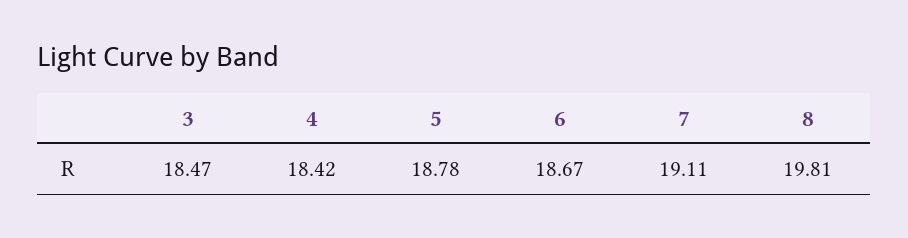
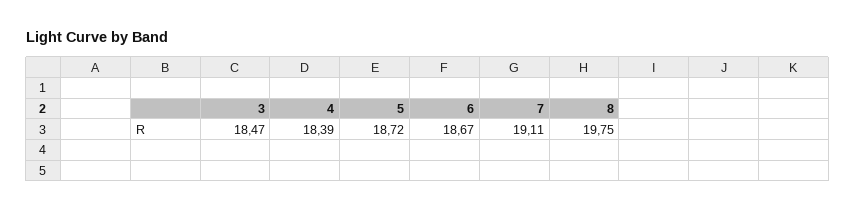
  {
    "3": 18.47,
-   "4": 18.42,
+   "4": 18.39,
-   "5": 18.78,
+   "5": 18.72,
    "6": 18.67,
    "7": 19.11,
-   "8": 19.81
+   "8": 19.75
  }

